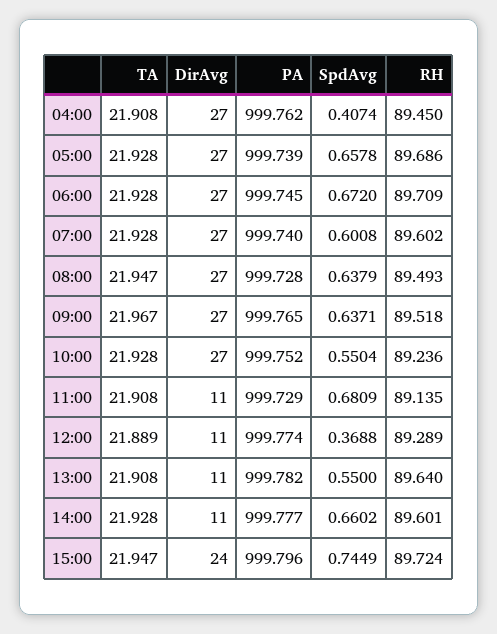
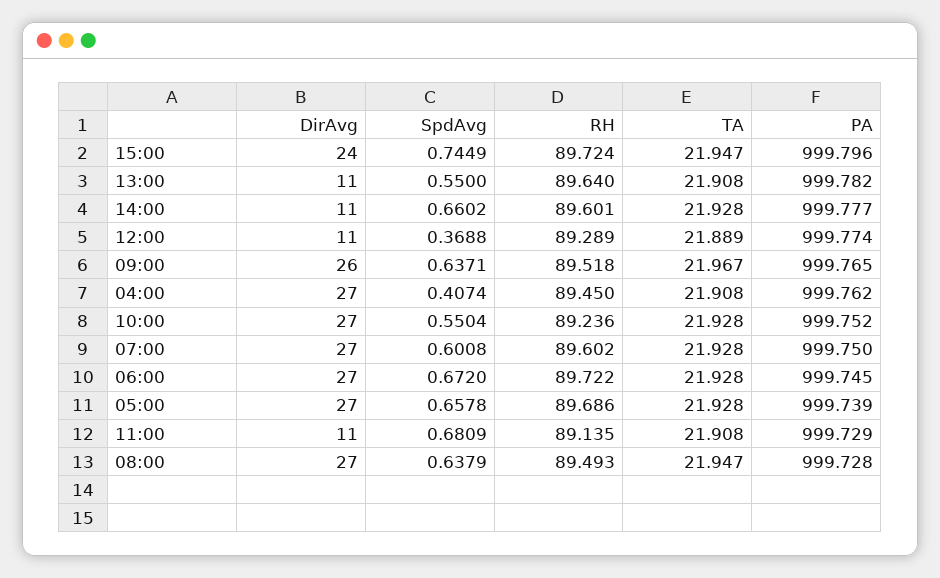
  {
    "TA": {
      "04:00": 21.908,
      "05:00": 21.928,
      "06:00": 21.928,
      "07:00": 21.928,
      "08:00": 21.947,
      "09:00": 21.967,
      "10:00": 21.928,
      "11:00": 21.908,
      "12:00": 21.889,
      "13:00": 21.908,
      "14:00": 21.928,
      "15:00": 21.947
    },
    "DirAvg": {
      "04:00": 27,
      "05:00": 27,
      "06:00": 27,
      "07:00": 27,
      "08:00": 27,
-     "09:00": 27,
+     "09:00": 26,
      "10:00": 27,
      "11:00": 11,
      "12:00": 11,
      "13:00": 11,
      "14:00": 11,
      "15:00": 24
    },
    "PA": {
      "04:00": 999.762,
      "05:00": 999.739,
      "06:00": 999.745,
-     "07:00": 999.74,
+     "07:00": 999.75,
      "08:00": 999.728,
      "09:00": 999.765,
      "10:00": 999.752,
      "11:00": 999.729,
      "12:00": 999.774,
      "13:00": 999.782,
      "14:00": 999.777,
      "15:00": 999.796
    },
    "SpdAvg": {
      "04:00": 0.4074,
      "05:00": 0.6578,
      "06:00": 0.672,
      "07:00": 0.6008,
      "08:00": 0.6379,
      "09:00": 0.6371,
      "10:00": 0.5504,
      "11:00": 0.6809,
      "12:00": 0.3688,
      "13:00": 0.55,
      "14:00": 0.6602,
      "15:00": 0.7449
    },
    "RH": {
      "04:00": 89.45,
      "05:00": 89.686,
-     "06:00": 89.709,
+     "06:00": 89.722,
      "07:00": 89.602,
      "08:00": 89.493,
      "09:00": 89.518,
      "10:00": 89.236,
      "11:00": 89.135,
      "12:00": 89.289,
      "13:00": 89.64,
      "14:00": 89.601,
      "15:00": 89.724
    }
  }

